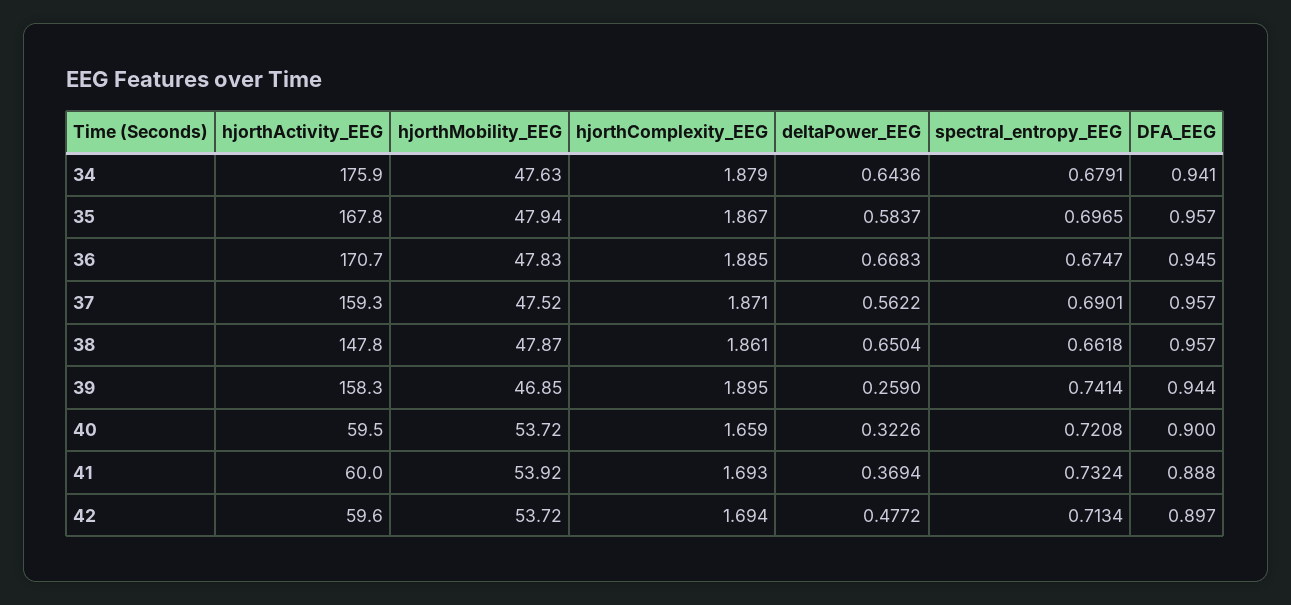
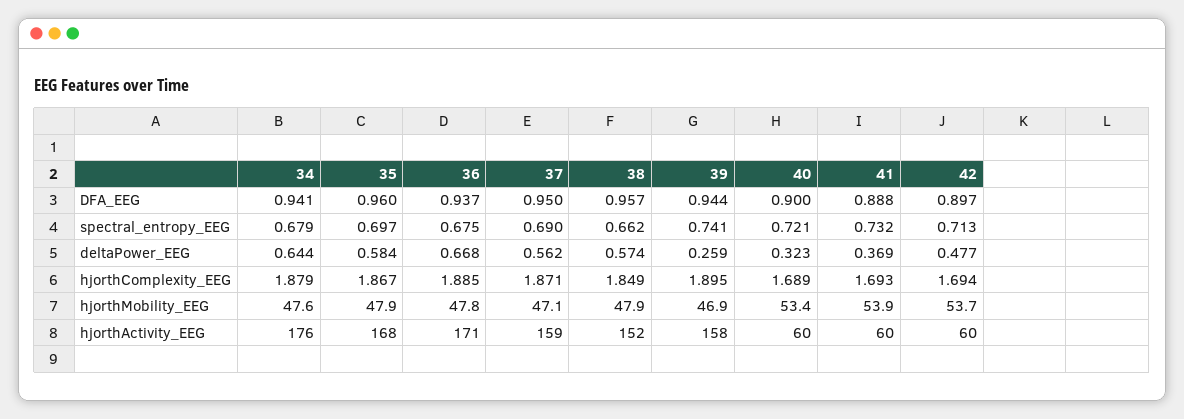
  {
    "hjorthActivity_EEG": {
      "34": 175.9,
      "35": 167.8,
      "36": 170.7,
      "37": 159.3,
-     "38": 147.8,
+     "38": 152,
      "39": 158.3,
      "40": 59.5,
      "41": 60,
      "42": 59.6
    },
    "hjorthMobility_EEG": {
      "34": 47.63,
      "35": 47.94,
      "36": 47.83,
-     "37": 47.52,
+     "37": 47.1,
      "38": 47.87,
      "39": 46.85,
-     "40": 53.72,
+     "40": 53.4,
      "41": 53.92,
      "42": 53.72
    },
    "hjorthComplexity_EEG": {
      "34": 1.879,
      "35": 1.867,
      "36": 1.885,
      "37": 1.871,
-     "38": 1.861,
+     "38": 1.849,
      "39": 1.895,
-     "40": 1.659,
+     "40": 1.689,
      "41": 1.693,
      "42": 1.694
    },
    "deltaPower_EEG": {
      "34": 0.6436,
      "35": 0.5837,
      "36": 0.6683,
      "37": 0.5622,
-     "38": 0.6504,
+     "38": 0.574,
      "39": 0.259,
      "40": 0.3226,
      "41": 0.3694,
      "42": 0.4772
    },
    "spectral_entropy_EEG": {
      "34": 0.6791,
      "35": 0.6965,
      "36": 0.6747,
      "37": 0.6901,
      "38": 0.6618,
      "39": 0.7414,
      "40": 0.7208,
      "41": 0.7324,
      "42": 0.7134
    },
    "DFA_EEG": {
      "34": 0.941,
-     "35": 0.957,
+     "35": 0.96,
-     "36": 0.945,
+     "36": 0.937,
-     "37": 0.957,
+     "37": 0.95,
      "38": 0.957,
      "39": 0.944,
      "40": 0.9,
      "41": 0.888,
      "42": 0.897
    }
  }

